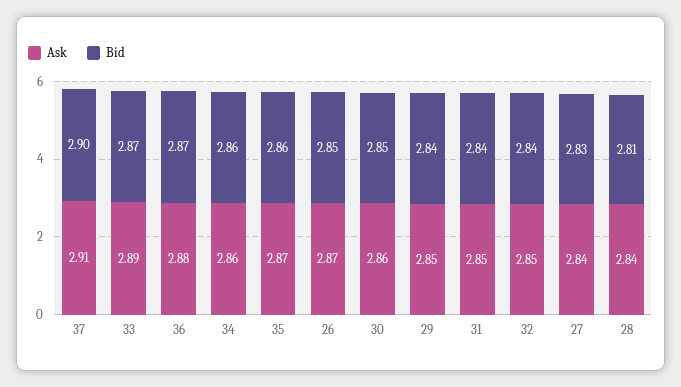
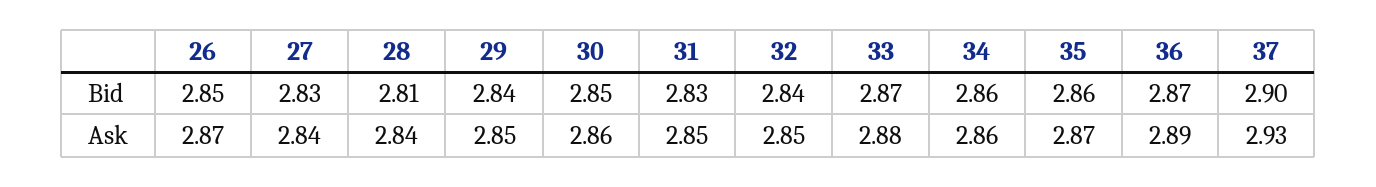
  {
    "Ask": {
-     "37": 2.91,
+     "37": 2.93,
-     "33": 2.89,
+     "33": 2.88,
-     "36": 2.88,
+     "36": 2.89,
      "34": 2.86,
      "35": 2.87,
      "26": 2.87,
      "30": 2.86,
      "29": 2.85,
      "31": 2.85,
      "32": 2.85,
      "27": 2.84,
      "28": 2.84
    },
    "Bid": {
      "37": 2.9,
      "33": 2.87,
      "36": 2.87,
      "34": 2.86,
      "35": 2.86,
      "26": 2.85,
      "30": 2.85,
      "29": 2.84,
-     "31": 2.84,
+     "31": 2.83,
      "32": 2.84,
      "27": 2.83,
      "28": 2.81
    }
  }

